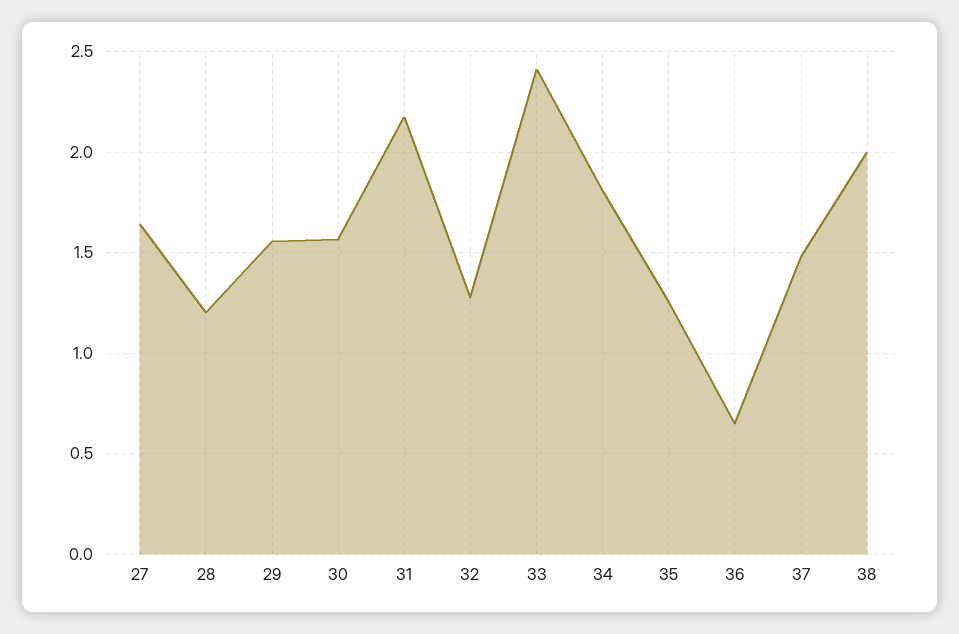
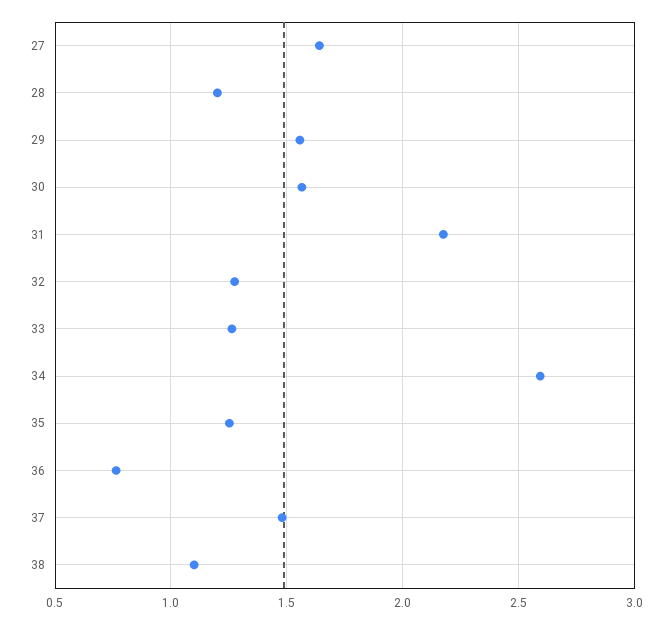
  {
    "27": 1.65,
    "28": 1.2,
    "29": 1.55,
    "30": 1.55,
    "31": 2.2,
    "32": 1.3,
-   "33": 2.4,
+   "33": 1.25,
-   "34": 1.8,
+   "34": 2.6,
    "35": 1.25,
-   "36": 0.65,
+   "36": 0.75,
    "37": 1.5,
-   "38": 2
+   "38": 1.1
  }

